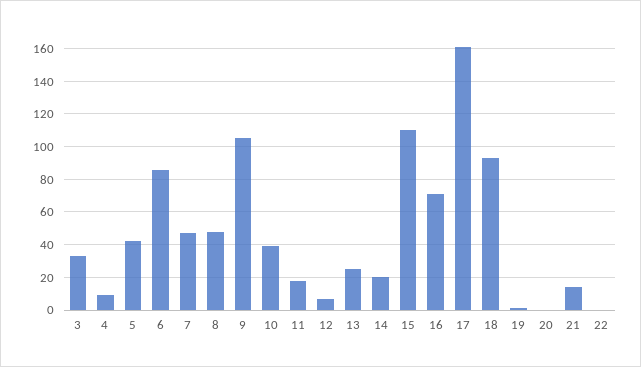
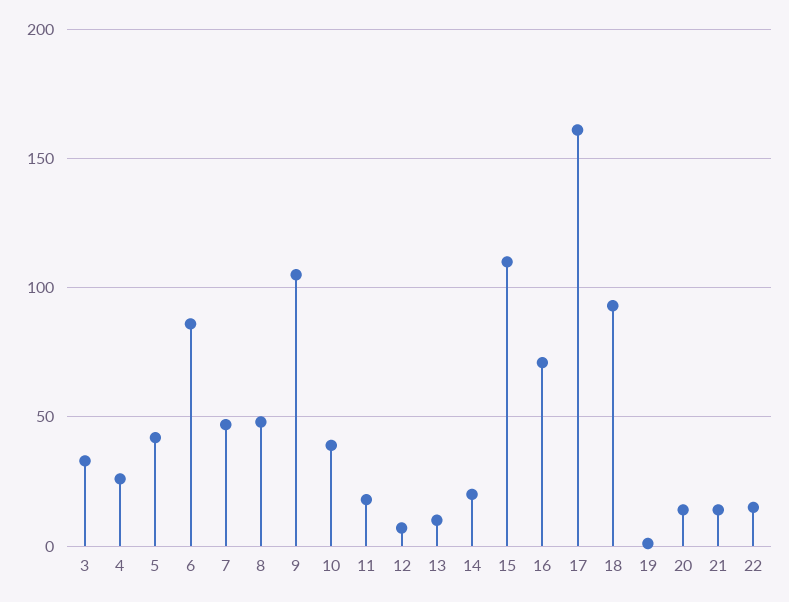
  {
    "3": 35,
-   "4": 10,
+   "4": 25,
    "5": 40,
    "6": 85,
    "7": 45,
    "8": 50,
    "9": 105,
    "10": 40,
    "11": 20,
    "12": 5,
-   "13": 25,
+   "13": 10,
    "14": 20,
    "15": 110,
    "16": 70,
    "17": 160,
    "18": 95,
    "19": 0,
-   "20": 0,
+   "20": 15,
    "21": 15,
-   "22": 0
+   "22": 15
  }

